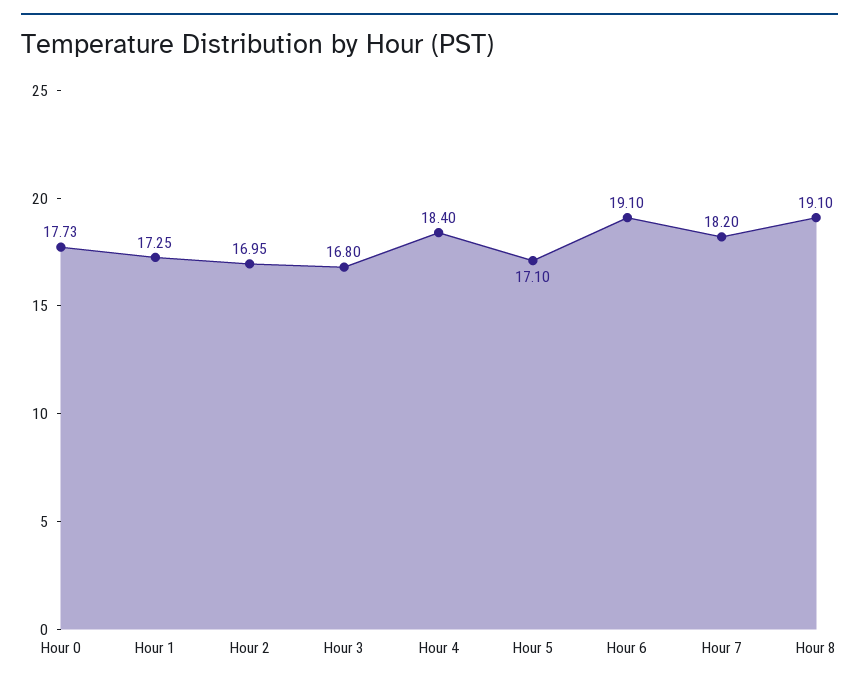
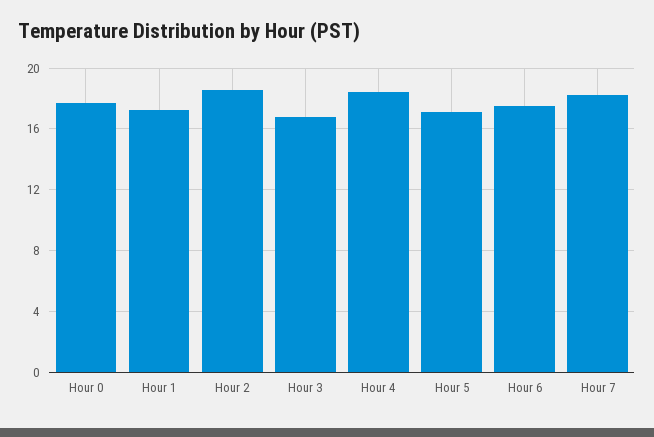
  {
    "Hour 0": 17.73,
    "Hour 1": 17.25,
-   "Hour 2": 16.95,
+   "Hour 2": 18.5,
    "Hour 3": 16.8,
    "Hour 4": 18.4,
    "Hour 5": 17.1,
-   "Hour 6": 19.1,
+   "Hour 6": 17.5,
-   "Hour 7": 18.2,
+   "Hour 7": 18.2
-   "Hour 8": 19.1
  }

